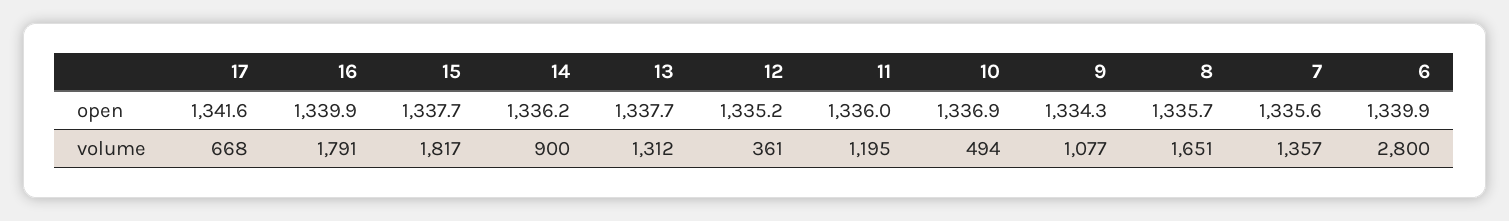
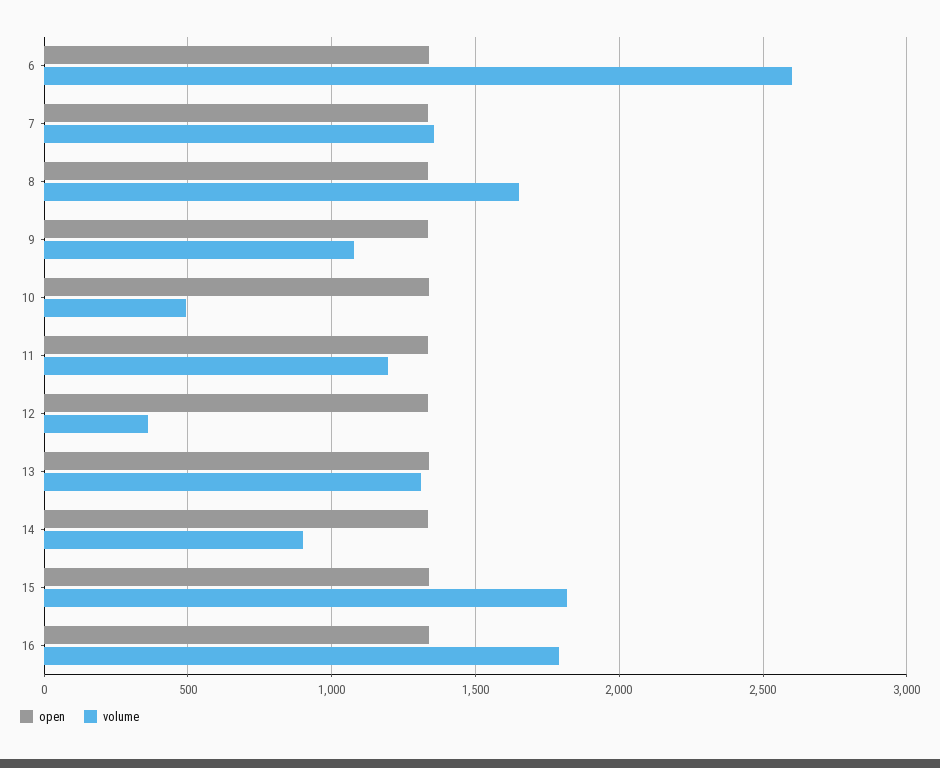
  {
    "open": {
-     "17": 1341.6,
      "16": 1339.9,
      "15": 1337.7,
      "14": 1336.2,
      "13": 1337.7,
      "12": 1335.2,
      "11": 1336,
      "10": 1336.9,
      "9": 1334.3,
      "8": 1335.7,
      "7": 1335.6,
      "6": 1339.9
    },
    "volume": {
-     "17": 668,
      "16": 1791,
      "15": 1817,
      "14": 900,
      "13": 1312,
      "12": 361,
      "11": 1195,
      "10": 494,
      "9": 1077,
      "8": 1651,
      "7": 1357,
-     "6": 2800
+     "6": 2600
    }
  }

